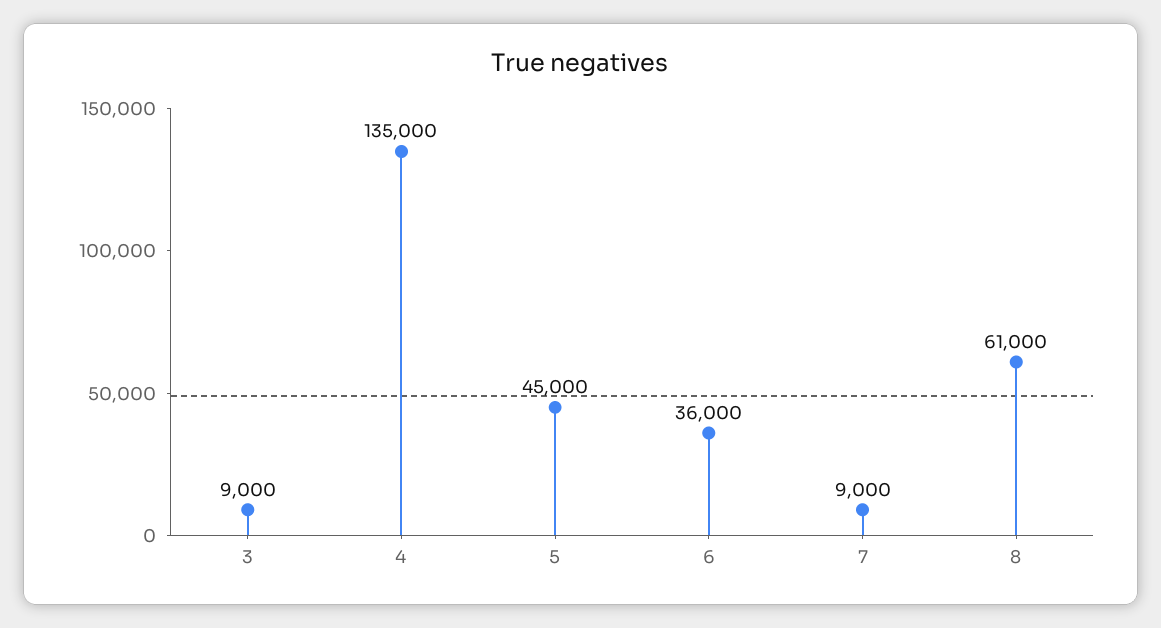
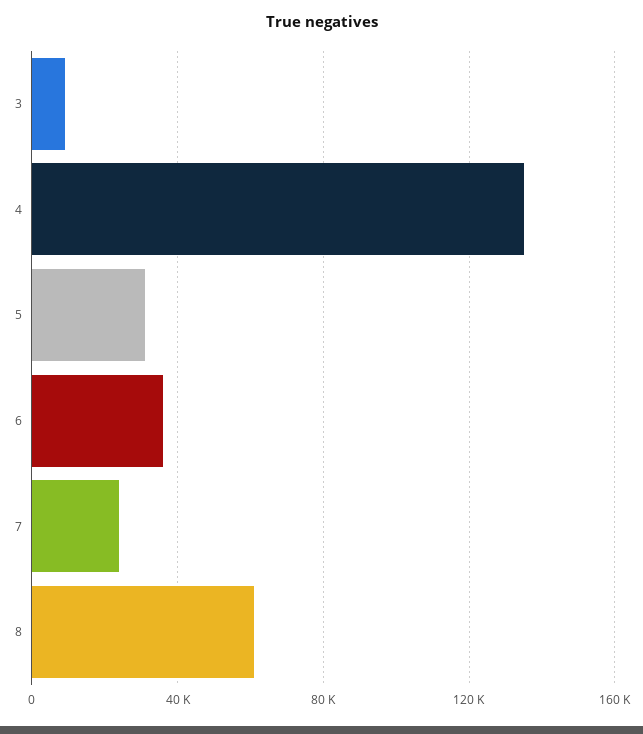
  {
    "3": 9000,
    "4": 135000,
-   "5": 45000,
+   "5": 30000,
    "6": 36000,
-   "7": 9000,
+   "7": 25000,
    "8": 61000
  }

